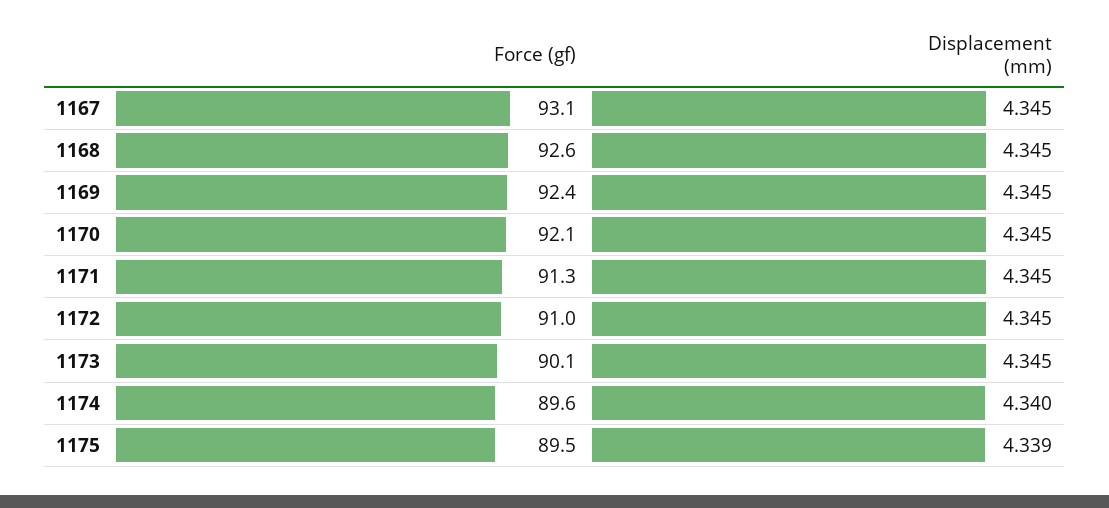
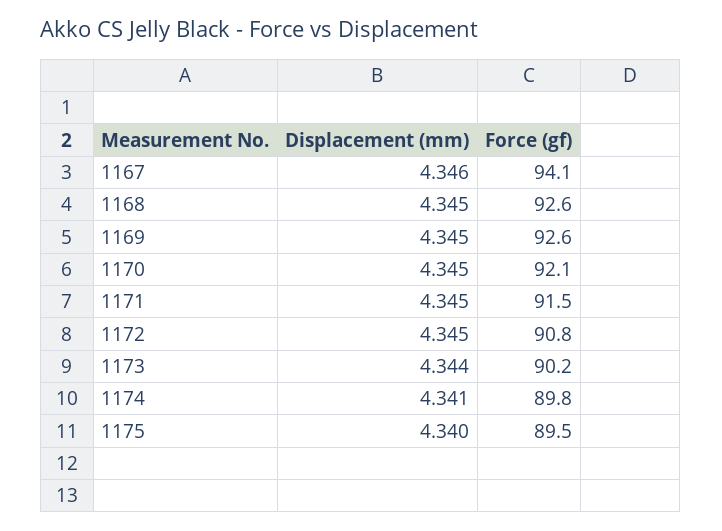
  {
    "Force (gf)": {
-     "1167": 93.1,
+     "1167": 94.1,
      "1168": 92.6,
-     "1169": 92.4,
+     "1169": 92.6,
      "1170": 92.1,
-     "1171": 91.3,
+     "1171": 91.5,
-     "1172": 91,
+     "1172": 90.8,
-     "1173": 90.1,
+     "1173": 90.2,
-     "1174": 89.6,
+     "1174": 89.8,
      "1175": 89.5
    },
    "Displacement (mm)": {
-     "1167": 4.345,
+     "1167": 4.346,
      "1168": 4.345,
      "1169": 4.345,
      "1170": 4.345,
      "1171": 4.345,
      "1172": 4.345,
-     "1173": 4.345,
+     "1173": 4.344,
-     "1174": 4.34,
+     "1174": 4.341,
-     "1175": 4.339
+     "1175": 4.34
    }
  }

